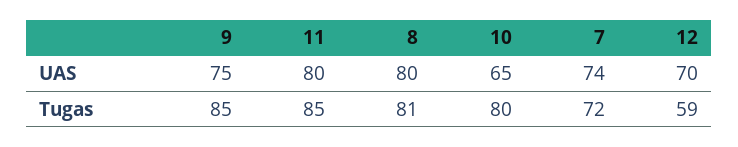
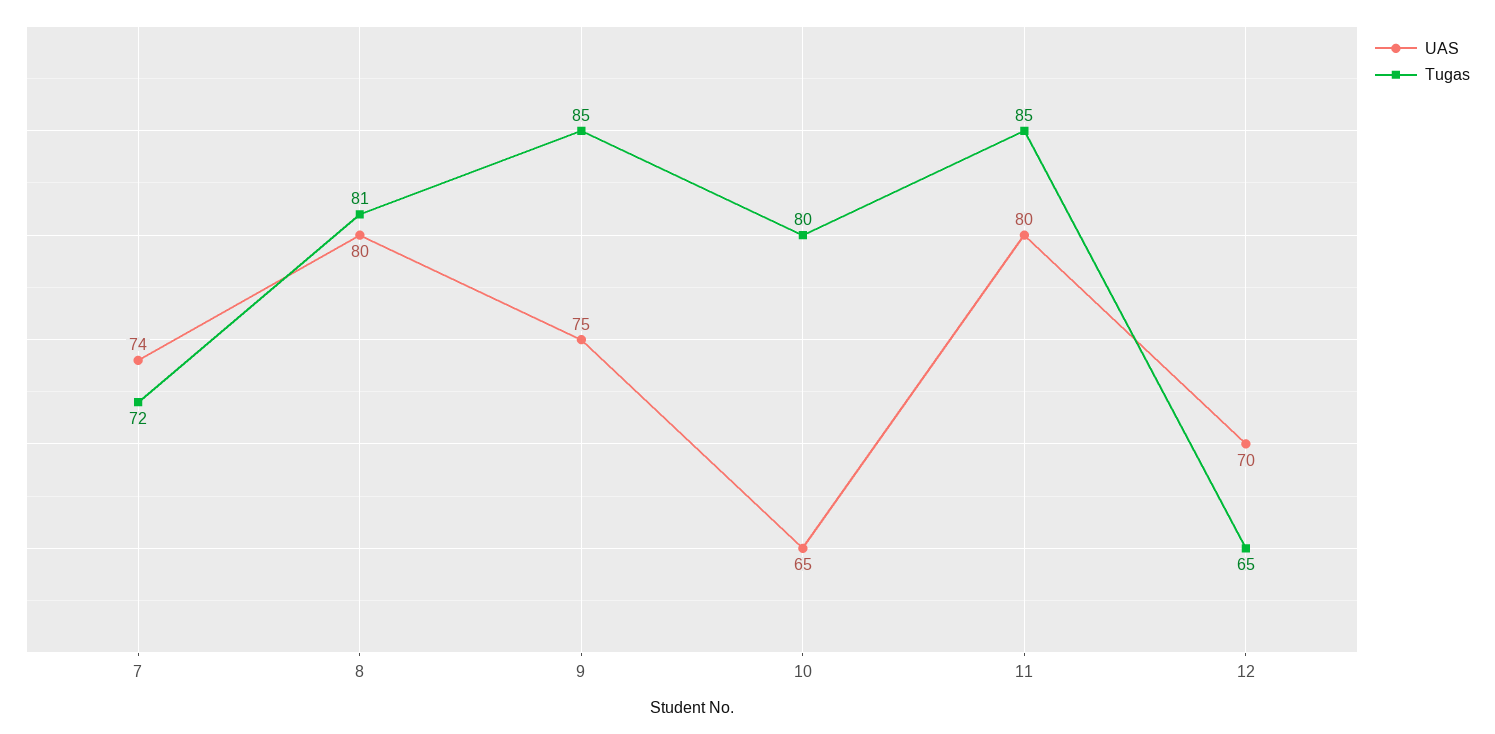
  {
    "UAS": {
      "9": 75,
      "11": 80,
      "8": 80,
      "10": 65,
      "7": 74,
      "12": 70
    },
    "Tugas": {
      "9": 85,
      "11": 85,
      "8": 81,
      "10": 80,
      "7": 72,
-     "12": 59
+     "12": 65
    }
  }

